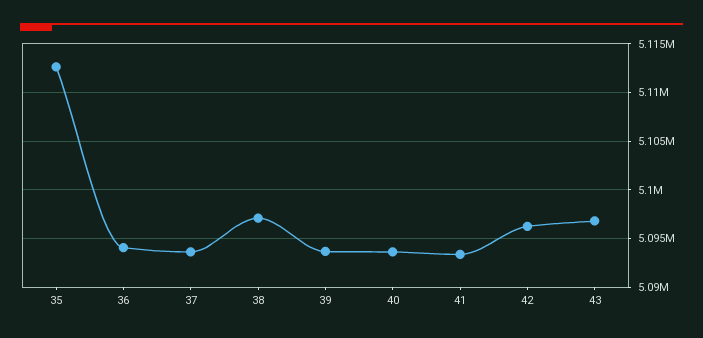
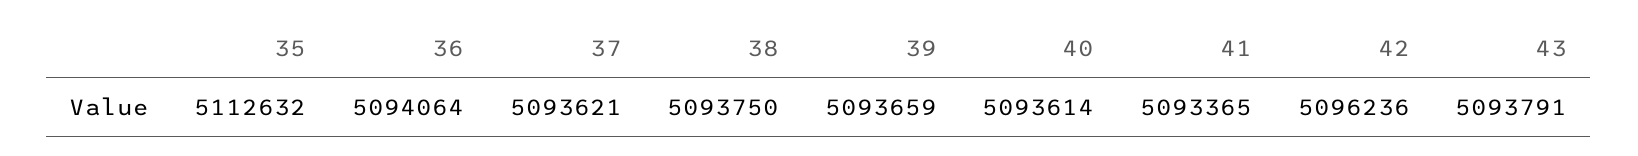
  {
    "35": 5112632,
    "36": 5094064,
    "37": 5093621,
-   "38": 5097000,
+   "38": 5093750,
    "39": 5093659,
    "40": 5093614,
    "41": 5093365,
    "42": 5096236,
-   "43": 5097000
+   "43": 5093791
  }

